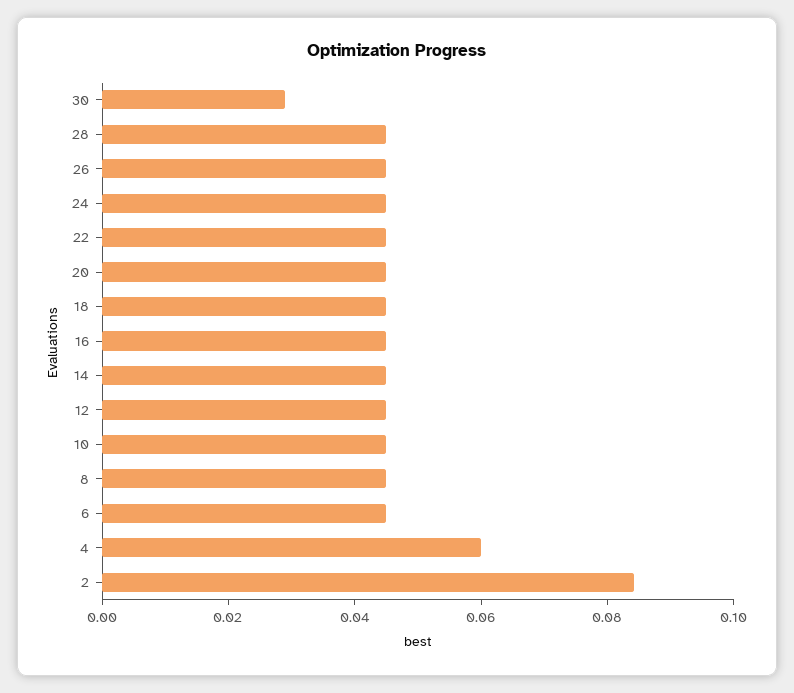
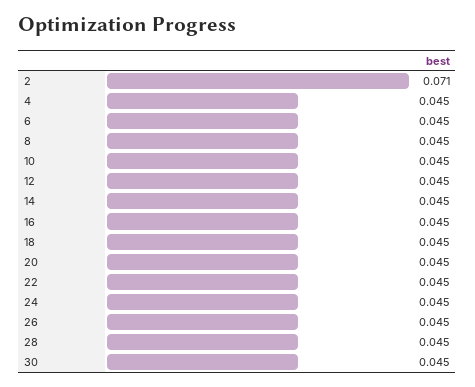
  {
-   "30": 0.03,
+   "30": 0.045,
    "28": 0.045,
    "26": 0.045,
    "24": 0.045,
    "22": 0.045,
    "20": 0.045,
    "18": 0.045,
    "16": 0.045,
    "14": 0.045,
    "12": 0.045,
    "10": 0.045,
    "8": 0.045,
    "6": 0.045,
-   "4": 0.06,
+   "4": 0.045,
-   "2": 0.085
+   "2": 0.071
  }

